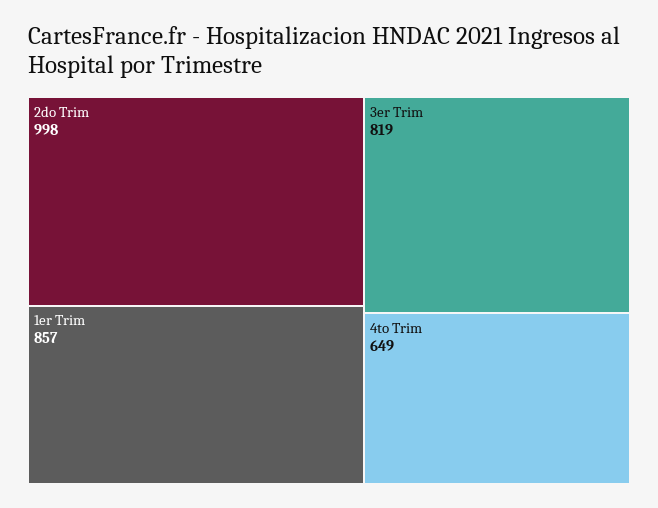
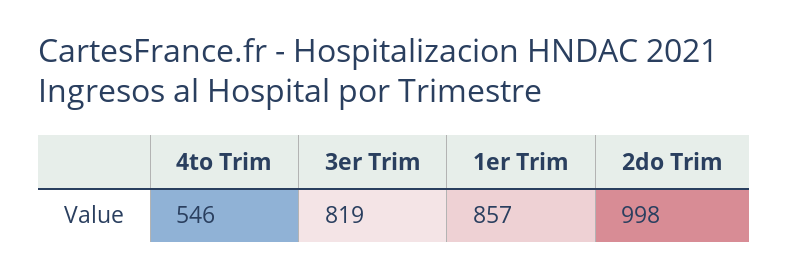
  {
    "2do Trim": 998,
    "1er Trim": 857,
    "3er Trim": 819,
-   "4to Trim": 649
+   "4to Trim": 546
  }

